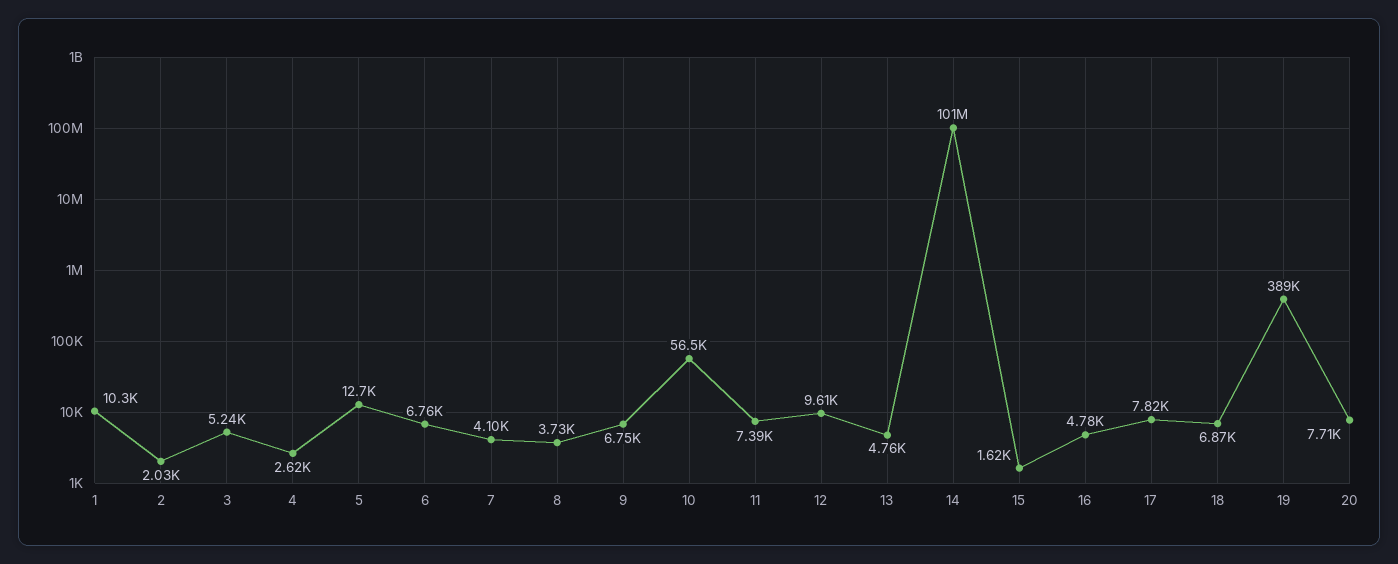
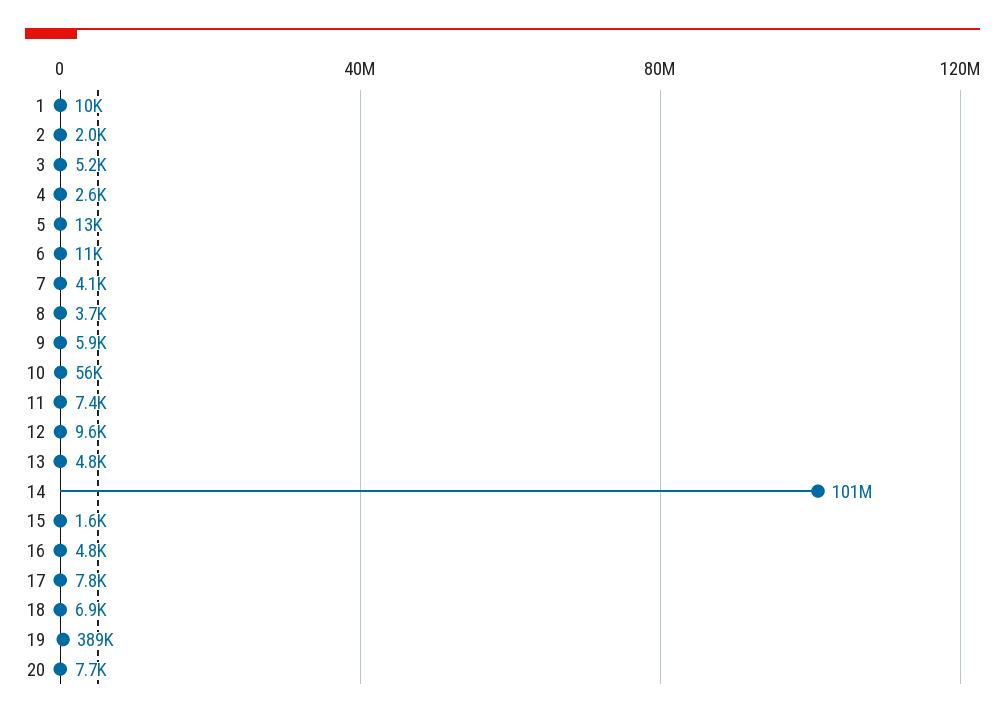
  {
    "1": 10300,
    "2": 2030,
    "3": 5240,
    "4": 2620,
    "5": 12700,
-   "6": 6760,
+   "6": 11000,
    "7": 4100,
    "8": 3730,
-   "9": 6750,
+   "9": 5900,
    "10": 56500,
    "11": 7390,
    "12": 9610,
    "13": 4760,
    "14": 101000000,
    "15": 1620,
    "16": 4780,
    "17": 7820,
    "18": 6870,
    "19": 389000,
    "20": 7710
  }

